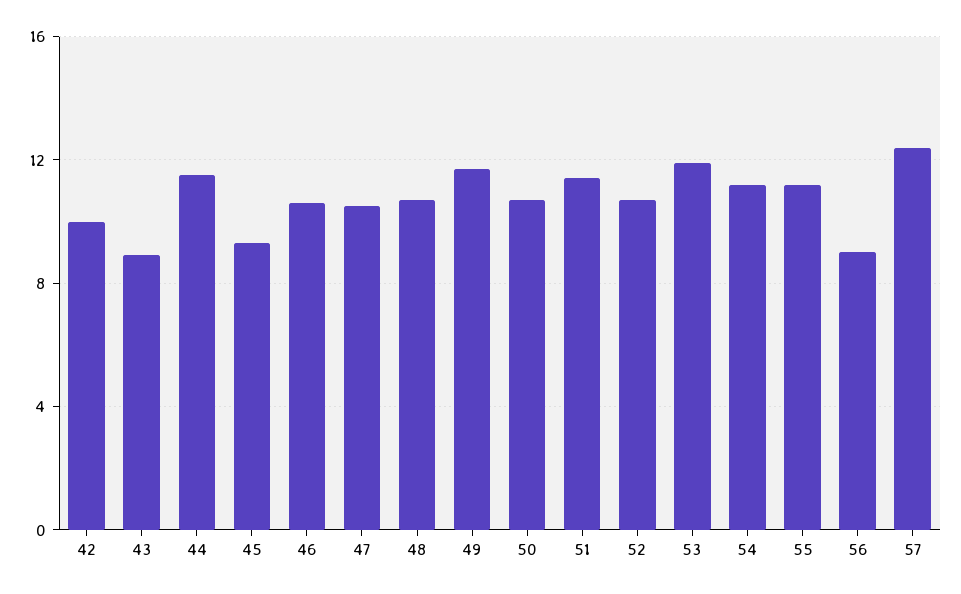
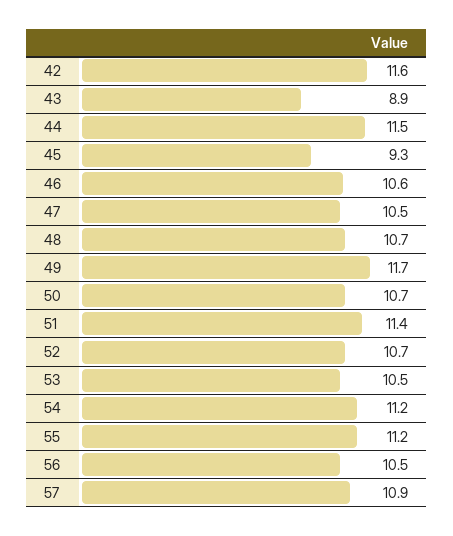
  {
-   "42": 10,
+   "42": 11.6,
    "43": 8.9,
    "44": 11.5,
    "45": 9.3,
    "46": 10.6,
    "47": 10.5,
    "48": 10.7,
    "49": 11.7,
    "50": 10.7,
    "51": 11.4,
    "52": 10.7,
-   "53": 12,
+   "53": 10.5,
    "54": 11.2,
    "55": 11.2,
-   "56": 9,
+   "56": 10.5,
-   "57": 12.5
+   "57": 10.9
  }

